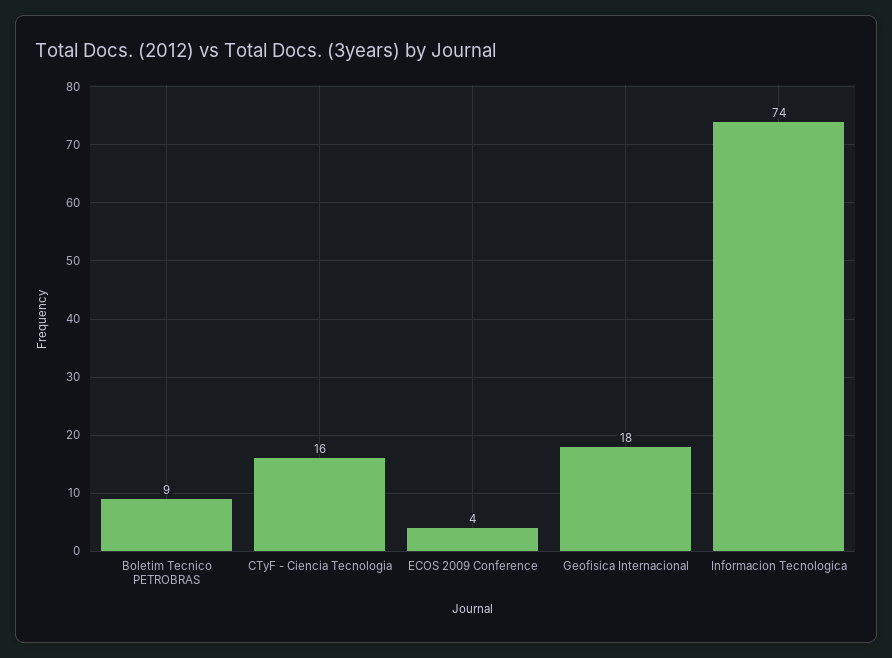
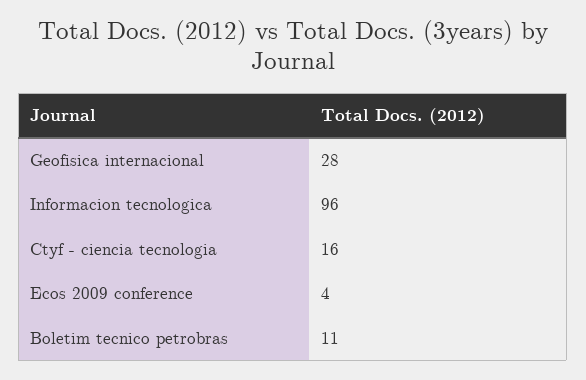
  {
-   "Boletim Tecnico PETROBRAS": 9,
+   "Boletim Tecnico PETROBRAS": 11,
    "CTyF - Ciencia Tecnologia": 16,
    "ECOS 2009 Conference": 4,
-   "Geofisica Internacional": 18,
+   "Geofisica Internacional": 28,
-   "Informacion Tecnologica": 74
+   "Informacion Tecnologica": 96
  }

